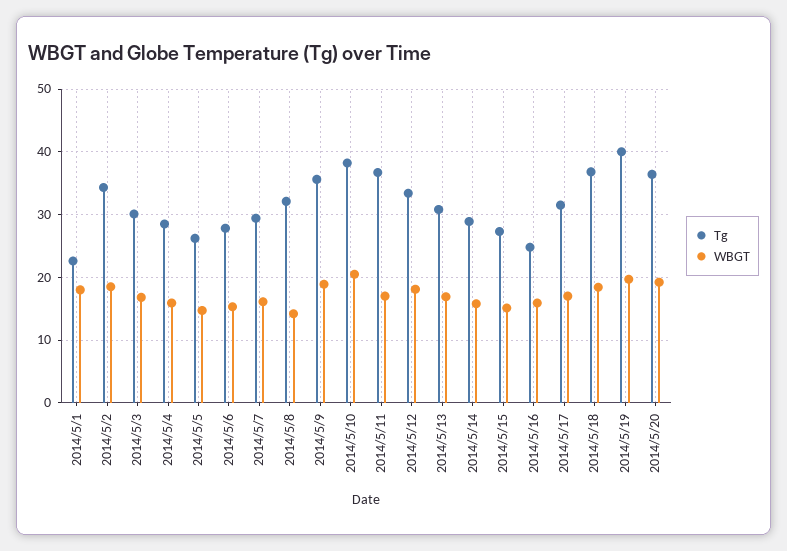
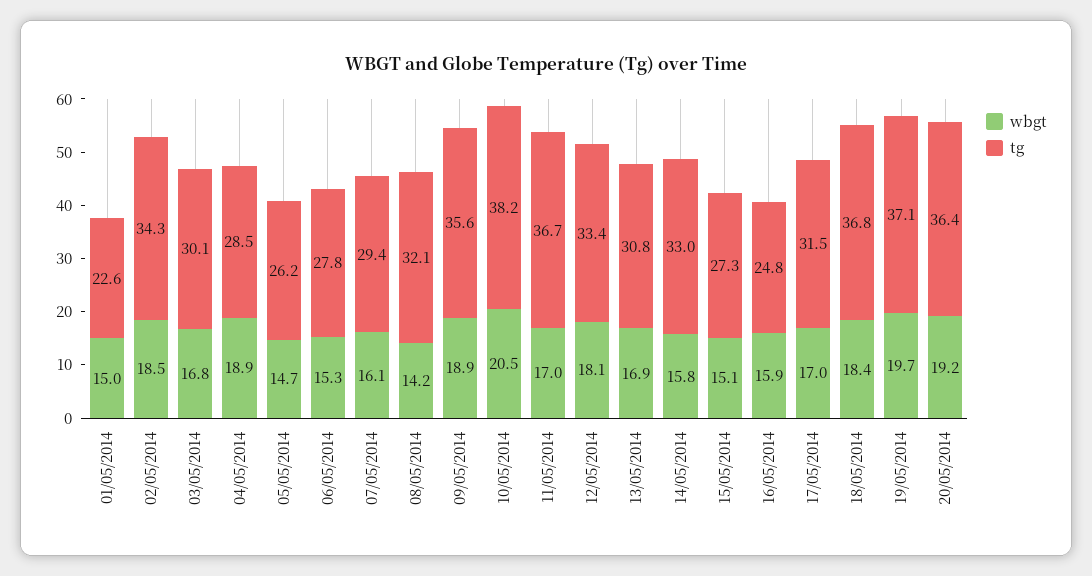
  {
    "Tg": {
      "2014/5/1": 22.6,
      "2014/5/2": 34.3,
      "2014/5/3": 30.1,
      "2014/5/4": 28.5,
      "2014/5/5": 26.2,
      "2014/5/6": 27.8,
      "2014/5/7": 29.4,
      "2014/5/8": 32.1,
      "2014/5/9": 35.6,
      "2014/5/10": 38.2,
      "2014/5/11": 36.7,
      "2014/5/12": 33.4,
      "2014/5/13": 30.8,
-     "2014/5/14": 29,
+     "2014/5/14": 33,
      "2014/5/15": 27.3,
      "2014/5/16": 24.8,
      "2014/5/17": 31.5,
      "2014/5/18": 36.8,
-     "2014/5/19": 40,
+     "2014/5/19": 37.1,
      "2014/5/20": 36.4
    },
    "WBGT": {
-     "2014/5/1": 18,
+     "2014/5/1": 15,
      "2014/5/2": 18.5,
      "2014/5/3": 16.8,
-     "2014/5/4": 16,
+     "2014/5/4": 18.9,
      "2014/5/5": 14.7,
      "2014/5/6": 15.3,
      "2014/5/7": 16.1,
      "2014/5/8": 14.2,
      "2014/5/9": 18.9,
      "2014/5/10": 20.5,
      "2014/5/11": 17,
      "2014/5/12": 18.1,
      "2014/5/13": 16.9,
      "2014/5/14": 15.8,
      "2014/5/15": 15.1,
      "2014/5/16": 15.9,
      "2014/5/17": 17,
      "2014/5/18": 18.4,
      "2014/5/19": 19.7,
      "2014/5/20": 19.2
    }
  }

